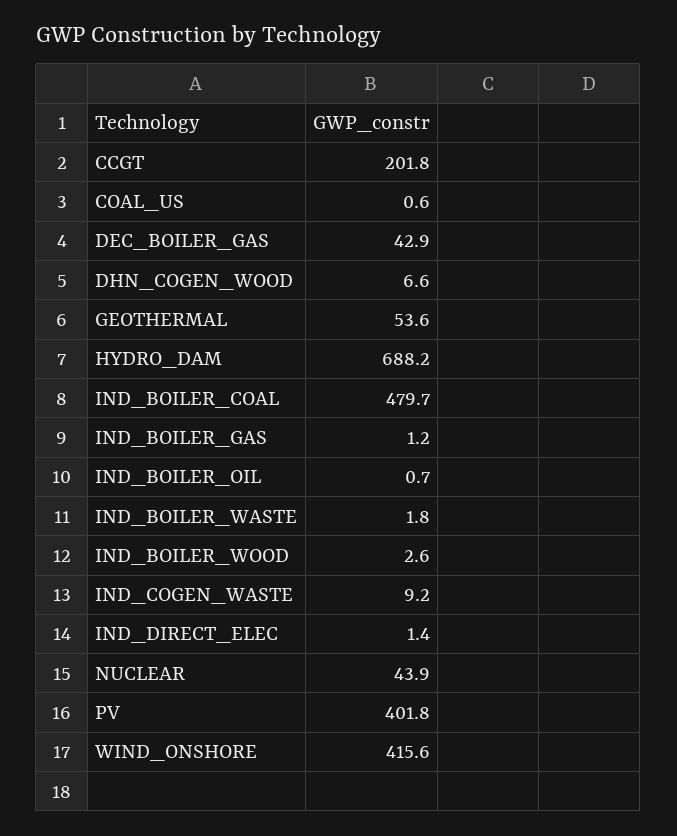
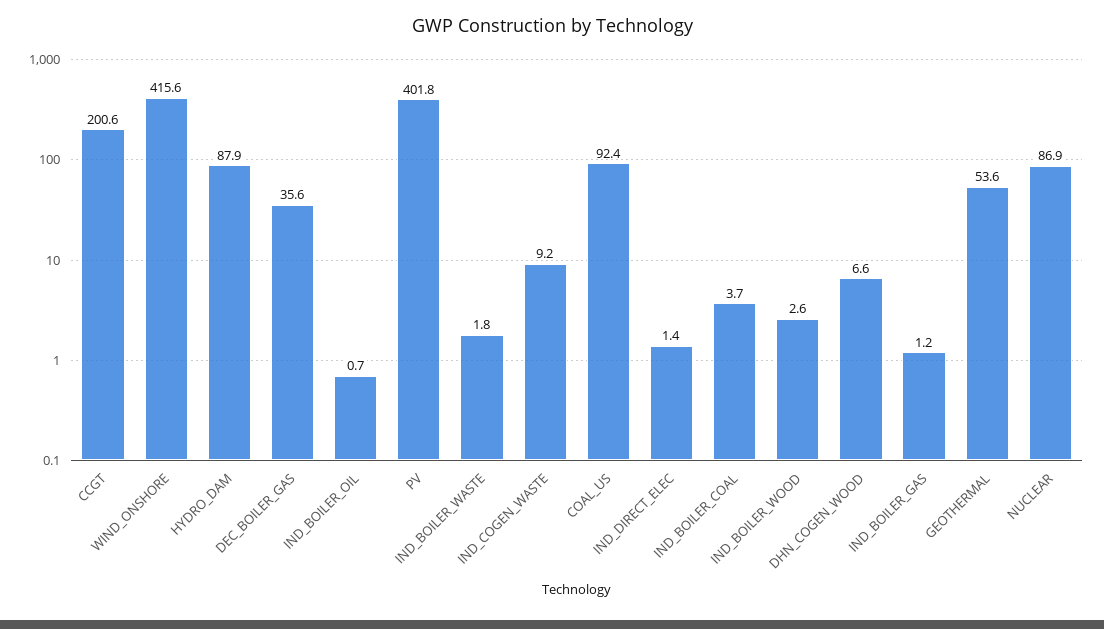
  {
-   "CCGT": 201.8,
+   "CCGT": 200.6,
-   "COAL_US": 0.6,
+   "COAL_US": 92.4,
-   "DEC_BOILER_GAS": 42.9,
+   "DEC_BOILER_GAS": 35.6,
    "DHN_COGEN_WOOD": 6.6,
    "GEOTHERMAL": 53.6,
-   "HYDRO_DAM": 688.2,
+   "HYDRO_DAM": 87.9,
-   "IND_BOILER_COAL": 479.7,
+   "IND_BOILER_COAL": 3.7,
    "IND_BOILER_GAS": 1.2,
    "IND_BOILER_OIL": 0.7,
    "IND_BOILER_WASTE": 1.8,
    "IND_BOILER_WOOD": 2.6,
    "IND_COGEN_WASTE": 9.2,
    "IND_DIRECT_ELEC": 1.4,
-   "NUCLEAR": 43.9,
+   "NUCLEAR": 86.9,
    "PV": 401.8,
    "WIND_ONSHORE": 415.6
  }

